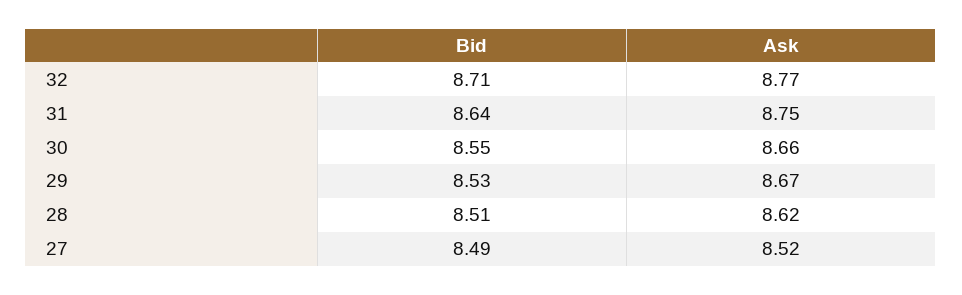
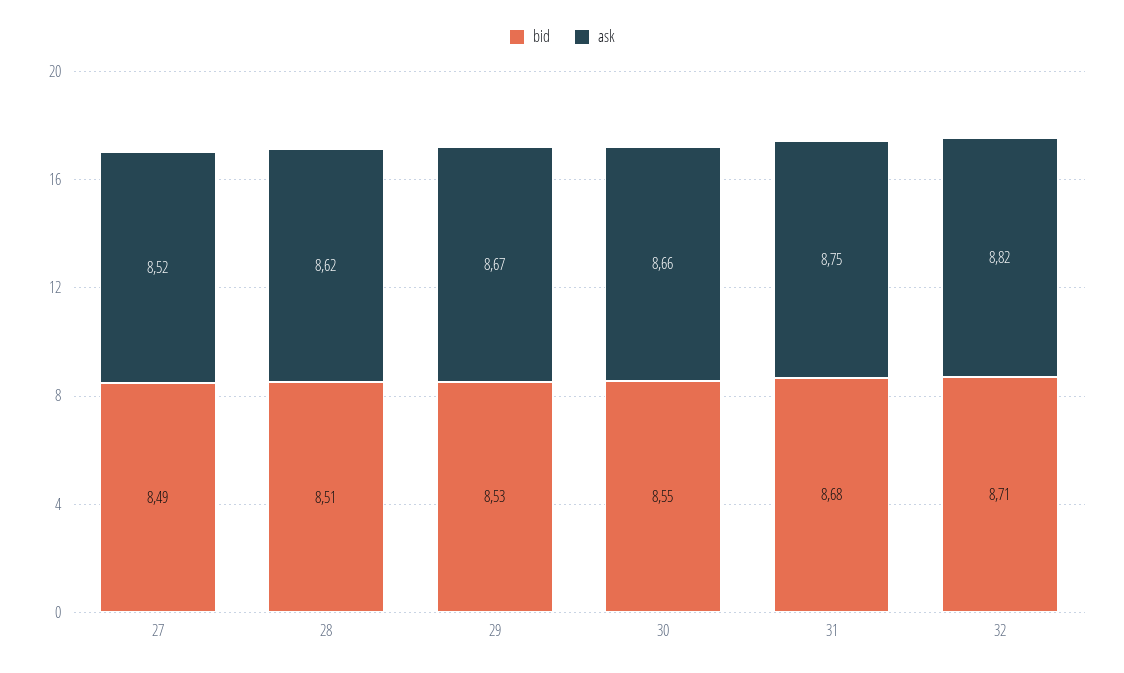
  {
    "Bid": {
      "32": 8.71,
-     "31": 8.64,
+     "31": 8.68,
      "30": 8.55,
      "29": 8.53,
      "28": 8.51,
      "27": 8.49
    },
    "Ask": {
-     "32": 8.77,
+     "32": 8.82,
      "31": 8.75,
      "30": 8.66,
      "29": 8.67,
      "28": 8.62,
      "27": 8.52
    }
  }

